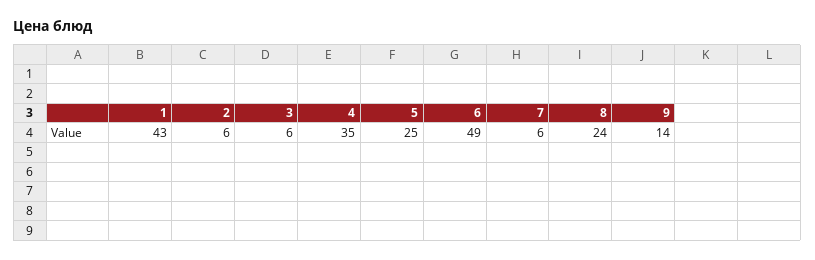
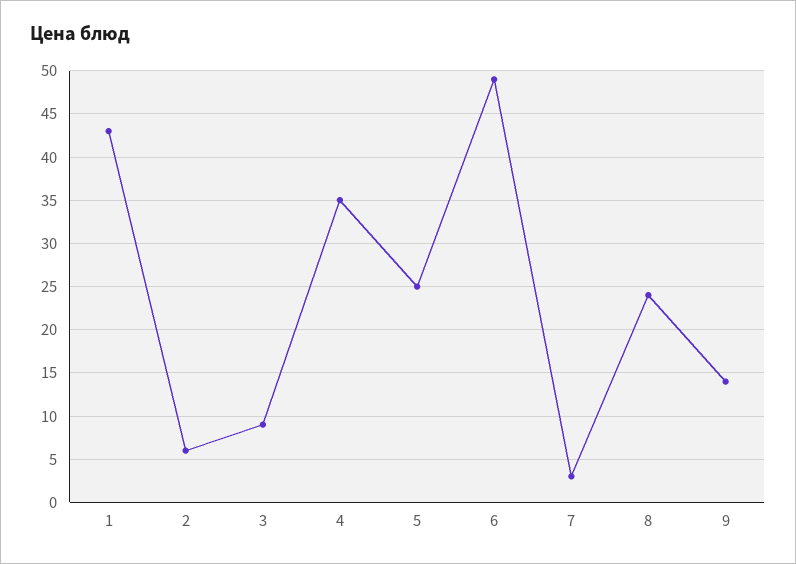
  {
    "1": 43,
    "2": 6,
-   "3": 6,
+   "3": 9,
    "4": 35,
    "5": 25,
    "6": 49,
-   "7": 6,
+   "7": 3,
    "8": 24,
    "9": 14
  }

